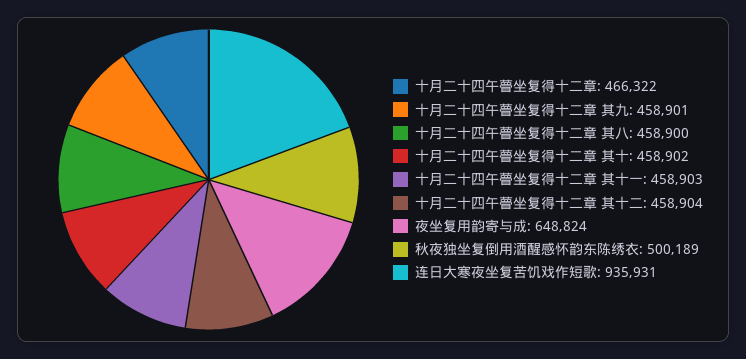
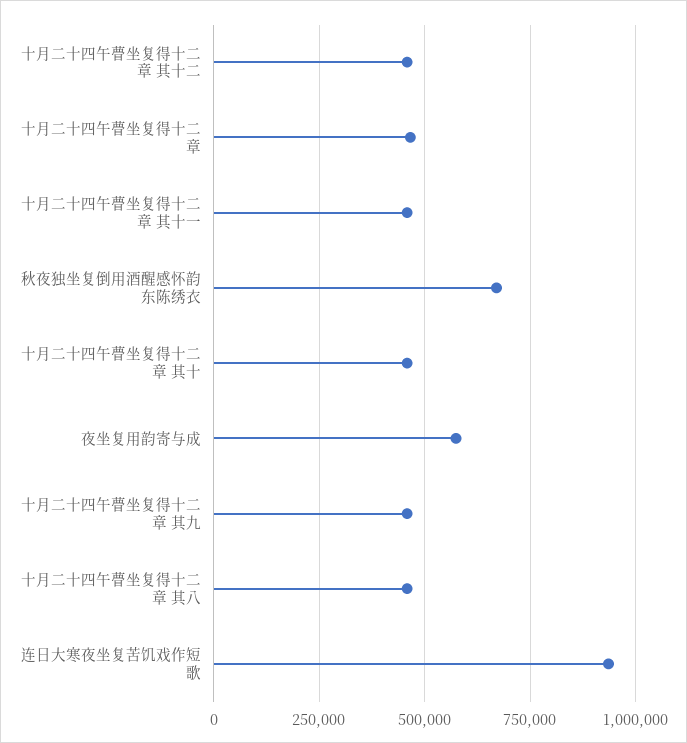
  {
    "十月二十四午瞢坐复得十二章": 466322,
    "十月二十四午瞢坐复得十二章 其九": 458901,
    "十月二十四午瞢坐复得十二章 其八": 458900,
    "十月二十四午瞢坐复得十二章 其十": 458902,
    "十月二十四午瞢坐复得十二章 其十一": 458903,
    "十月二十四午瞢坐复得十二章 其十二": 458904,
-   "夜坐复用韵寄与成": 648824,
+   "夜坐复用韵寄与成": 575000,
-   "秋夜独坐复倒用酒醒感怀韵东陈绣衣": 500189,
+   "秋夜独坐复倒用酒醒感怀韵东陈绣衣": 675000,
    "连日大寒夜坐复苦饥戏作短歌": 935931
  }

